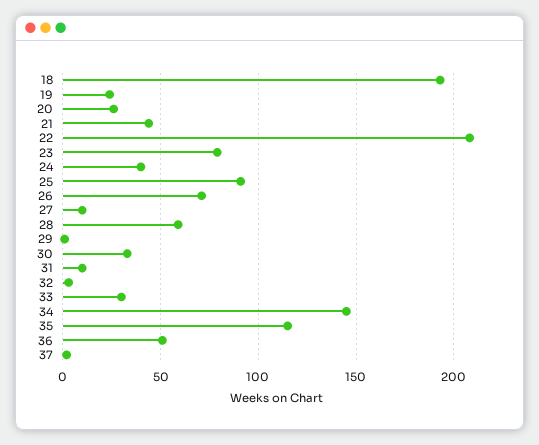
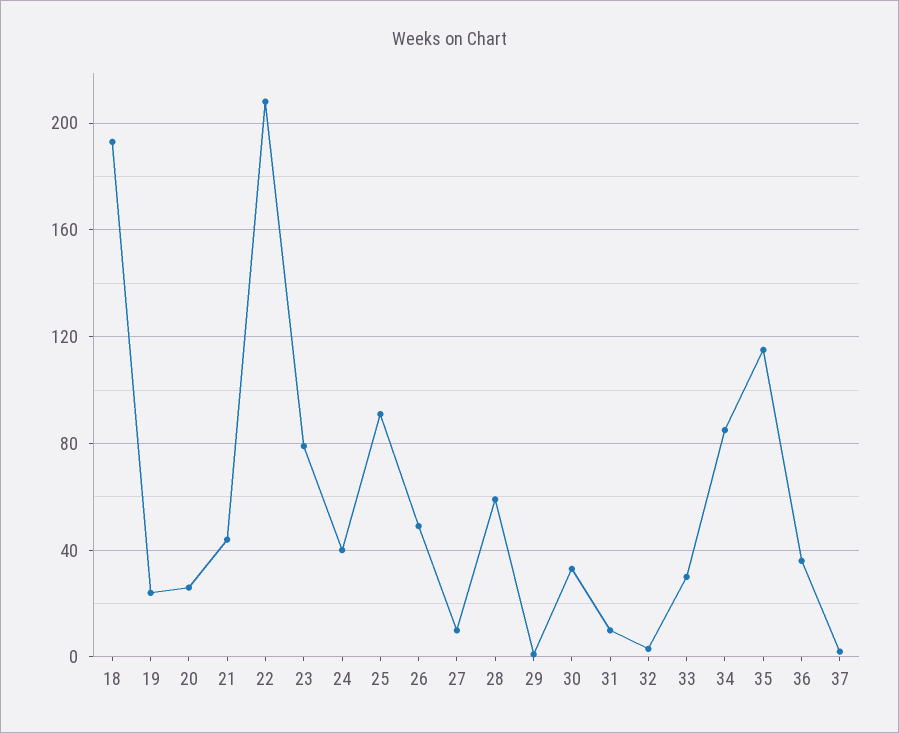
  {
    "18": 195,
    "19": 25,
    "20": 25,
    "21": 45,
    "22": 210,
    "23": 80,
    "24": 40,
    "25": 90,
-   "26": 70,
+   "26": 50,
    "27": 10,
    "28": 60,
    "29": 0,
    "30": 35,
    "31": 10,
    "32": 5,
    "33": 30,
-   "34": 145,
+   "34": 85,
    "35": 115,
-   "36": 50,
+   "36": 35,
    "37": 0
  }

